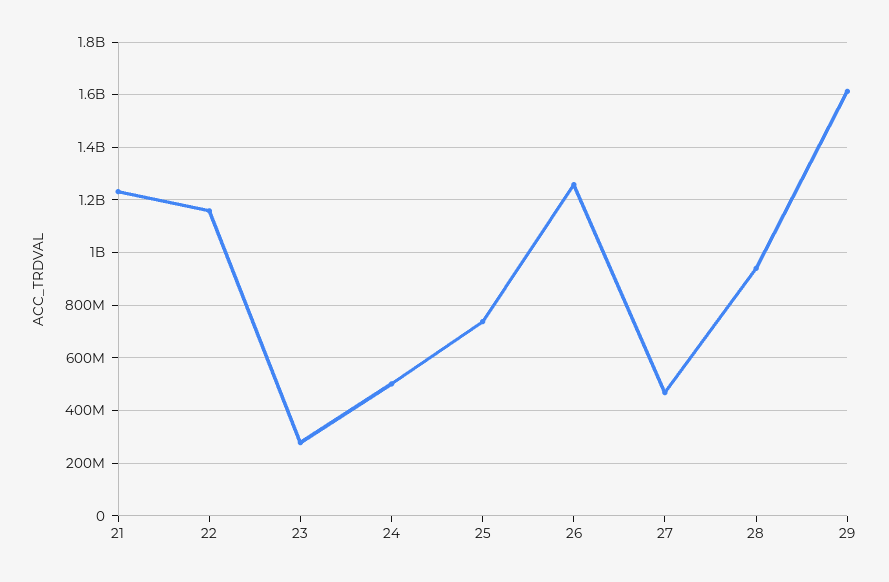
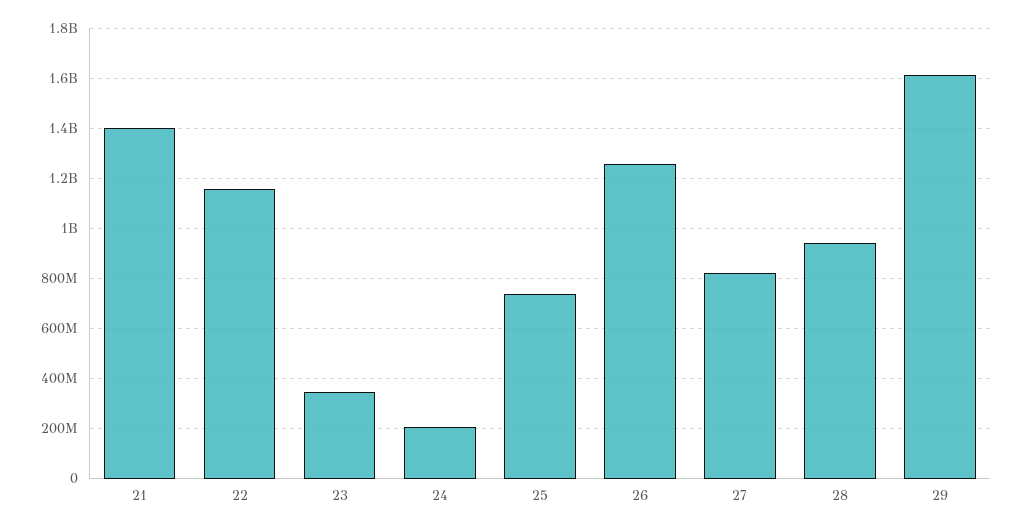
  {
-   "21": 1225000000,
+   "21": 1400000000,
    "22": 1150000000,
-   "23": 275000000,
+   "23": 350000000,
-   "24": 500000000,
+   "24": 200000000,
    "25": 750000000,
    "26": 1250000000,
-   "27": 475000000,
+   "27": 825000000,
    "28": 950000000,
    "29": 1625000000
  }

